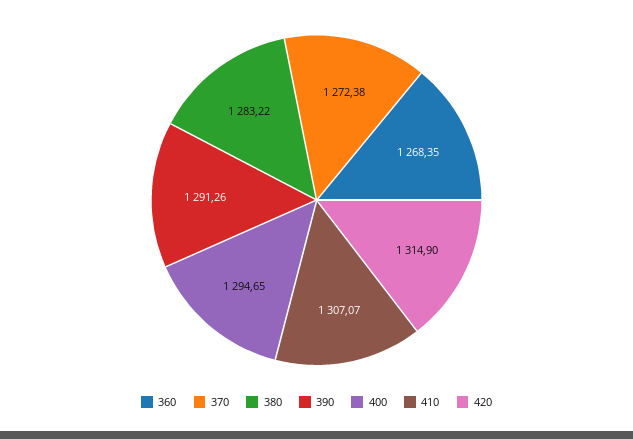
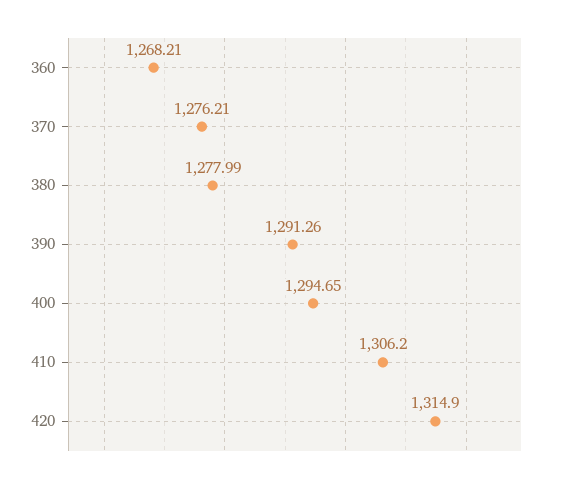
  {
-   "360": 1268.35,
+   "360": 1268.21,
-   "370": 1272.38,
+   "370": 1276.21,
-   "380": 1283.22,
+   "380": 1277.99,
    "390": 1291.26,
    "400": 1294.65,
-   "410": 1307.07,
+   "410": 1306.2,
    "420": 1314.9
  }

